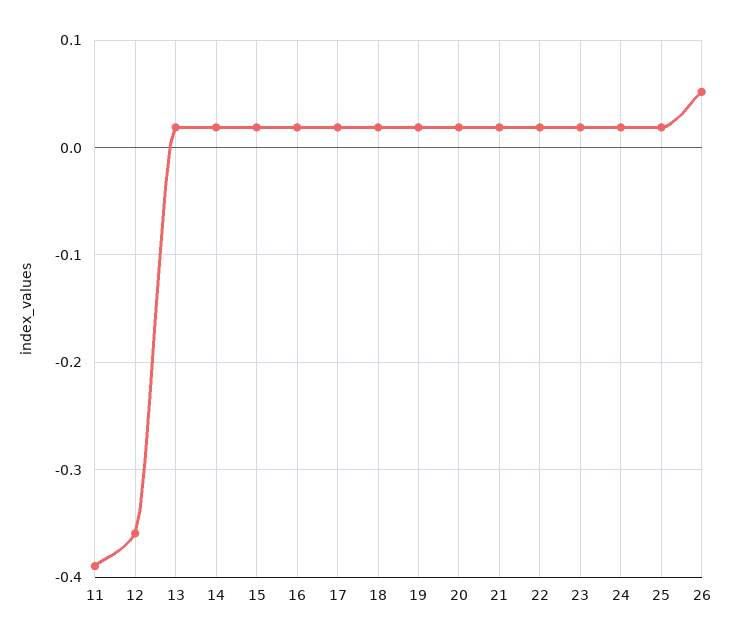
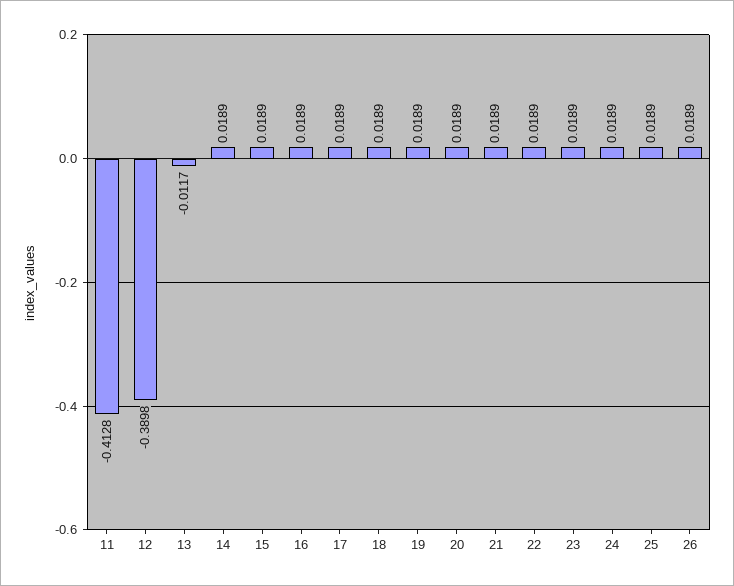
  {
-   "11": -0.39,
+   "11": -0.4128,
-   "12": -0.36,
+   "12": -0.3898,
-   "13": 0.02,
+   "13": -0.0117,
    "14": 0.0189,
    "15": 0.0189,
    "16": 0.0189,
    "17": 0.0189,
    "18": 0.0189,
    "19": 0.0189,
    "20": 0.0189,
    "21": 0.0189,
    "22": 0.0189,
    "23": 0.0189,
    "24": 0.0189,
    "25": 0.0189,
-   "26": 0.05
+   "26": 0.0189
  }

